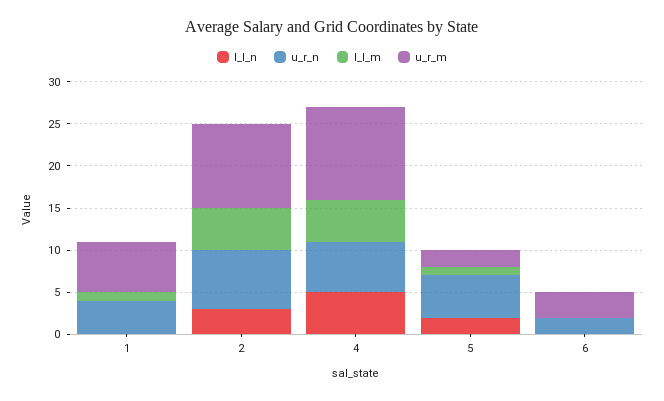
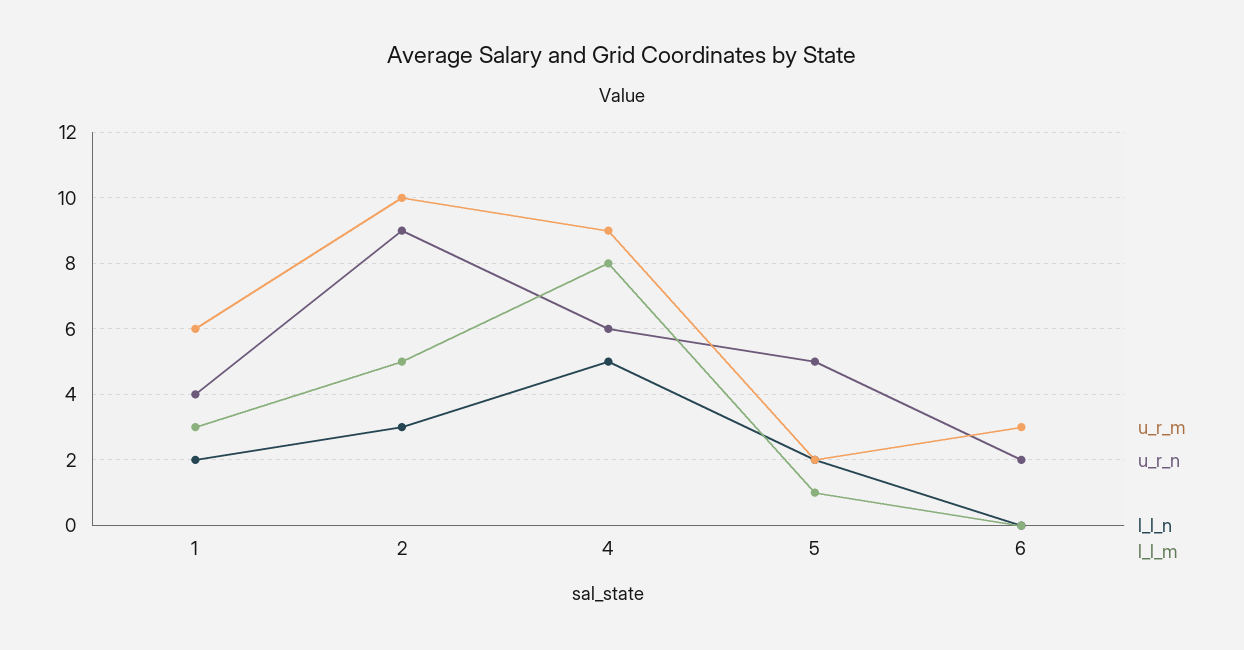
  {
    "l_l_n": {
-     "1": 0,
+     "1": 2,
      "2": 3,
      "4": 5,
      "5": 2,
      "6": 0
    },
    "u_r_n": {
      "1": 4,
-     "2": 7,
+     "2": 9,
      "4": 6,
      "5": 5,
      "6": 2
    },
    "l_l_m": {
-     "1": 1,
+     "1": 3,
      "2": 5,
-     "4": 5,
+     "4": 8,
      "5": 1,
      "6": 0
    },
    "u_r_m": {
      "1": 6,
      "2": 10,
-     "4": 11,
+     "4": 9,
      "5": 2,
      "6": 3
    }
  }

